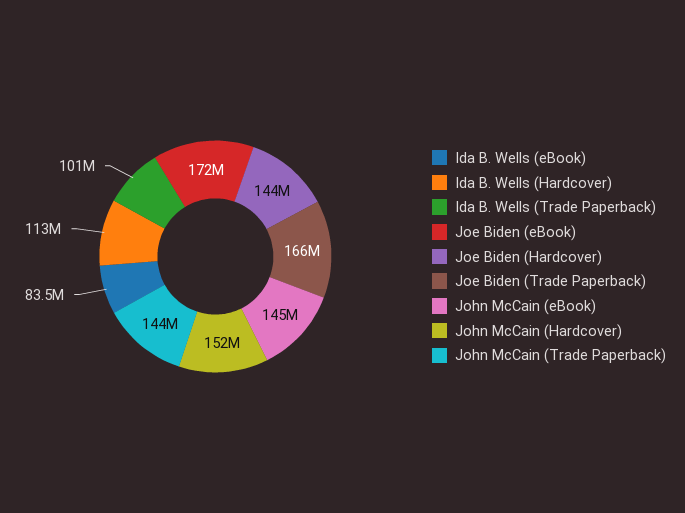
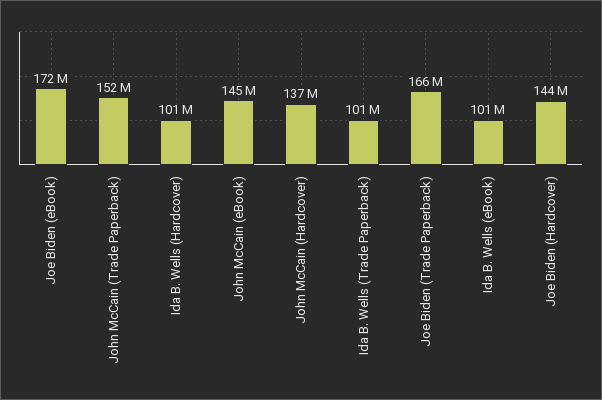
  {
-   "Ida B. Wells (eBook)": 83500000,
+   "Ida B. Wells (eBook)": 101000000,
-   "Ida B. Wells (Hardcover)": 113000000,
+   "Ida B. Wells (Hardcover)": 101000000,
    "Ida B. Wells (Trade Paperback)": 101000000,
    "Joe Biden (eBook)": 172000000,
    "Joe Biden (Hardcover)": 144000000,
    "Joe Biden (Trade Paperback)": 166000000,
    "John McCain (eBook)": 145000000,
-   "John McCain (Hardcover)": 152000000,
+   "John McCain (Hardcover)": 137000000,
-   "John McCain (Trade Paperback)": 144000000
+   "John McCain (Trade Paperback)": 152000000
  }

